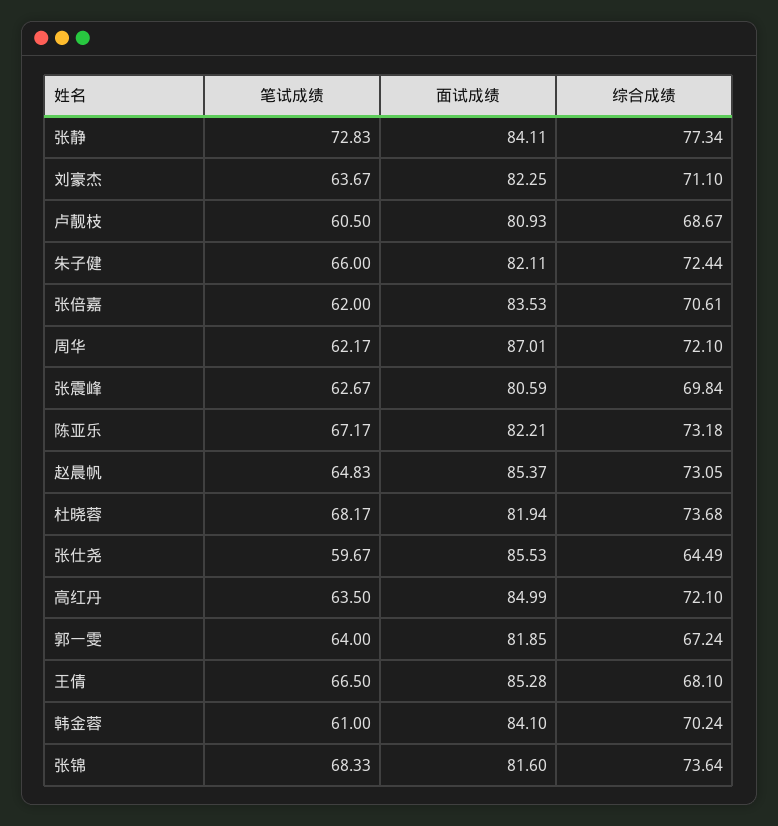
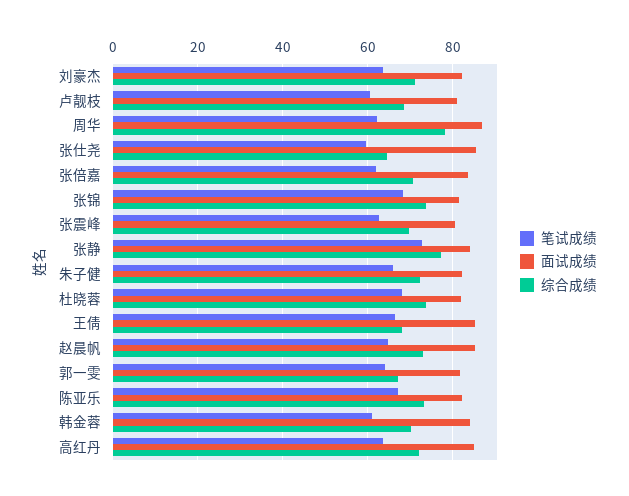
  {
    "笔试成绩": {
      "张静": 72.83,
      "刘豪杰": 63.67,
      "卢靓枝": 60.5,
      "朱子健": 66,
      "张倍嘉": 62,
      "周华": 62.17,
      "张震峰": 62.67,
      "陈亚乐": 67.17,
      "赵晨帆": 64.83,
      "杜晓蓉": 68.17,
      "张仕尧": 59.67,
      "高红丹": 63.5,
      "郭一雯": 64,
      "王倩": 66.5,
      "韩金蓉": 61,
      "张锦": 68.33
    },
    "面试成绩": {
      "张静": 84.11,
      "刘豪杰": 82.25,
      "卢靓枝": 80.93,
      "朱子健": 82.11,
      "张倍嘉": 83.53,
      "周华": 87.01,
      "张震峰": 80.59,
      "陈亚乐": 82.21,
      "赵晨帆": 85.37,
      "杜晓蓉": 81.94,
      "张仕尧": 85.53,
      "高红丹": 84.99,
      "郭一雯": 81.85,
      "王倩": 85.28,
      "韩金蓉": 84.1,
      "张锦": 81.6
    },
    "综合成绩": {
      "张静": 77.34,
      "刘豪杰": 71.1,
      "卢靓枝": 68.67,
      "朱子健": 72.44,
      "张倍嘉": 70.61,
-     "周华": 72.1,
+     "周华": 78,
      "张震峰": 69.84,
      "陈亚乐": 73.18,
      "赵晨帆": 73.05,
      "杜晓蓉": 73.68,
      "张仕尧": 64.49,
      "高红丹": 72.1,
      "郭一雯": 67.24,
      "王倩": 68.1,
      "韩金蓉": 70.24,
      "张锦": 73.64
    }
  }

